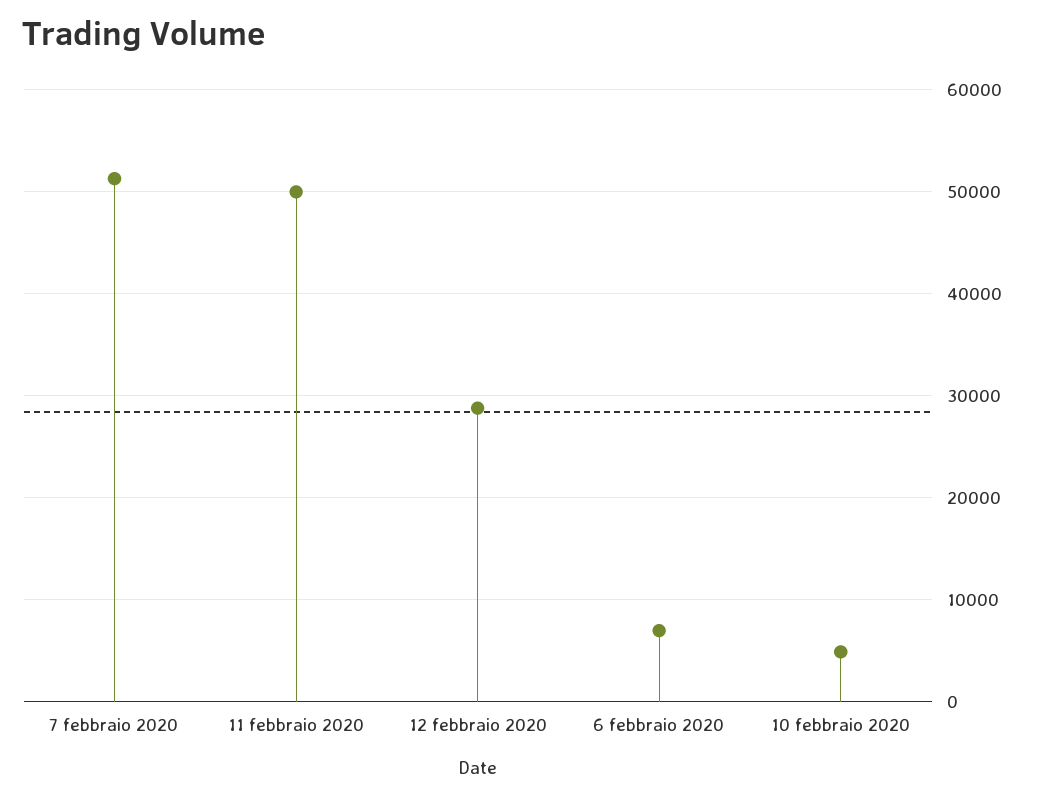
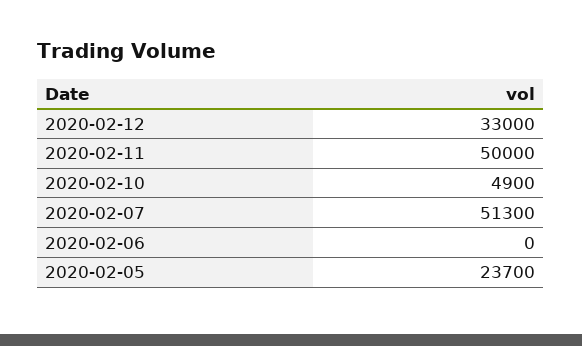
  {
    "7 febbraio 2020": 51300,
    "11 febbraio 2020": 50000,
-   "12 febbraio 2020": 29000,
+   "12 febbraio 2020": 33000,
-   "6 febbraio 2020": 7000,
+   "6 febbraio 2020": 0,
-   "10 febbraio 2020": 4900
+   "10 febbraio 2020": 4900,
+   "2020-02-05": 23700
  }

